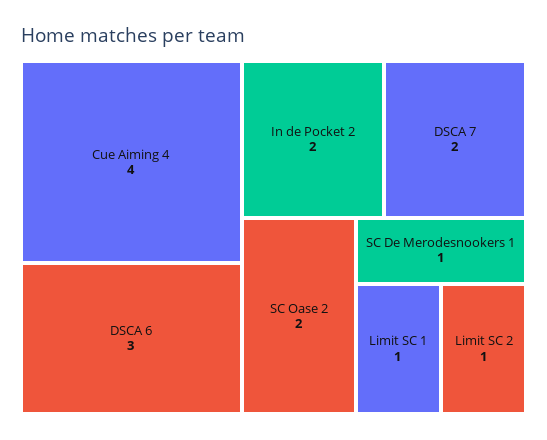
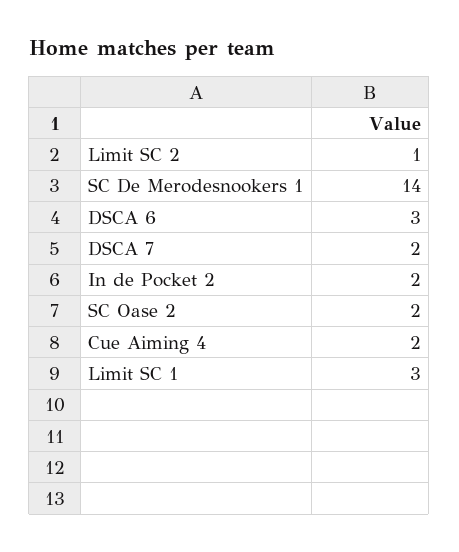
  {
-   "Cue Aiming 4": 4,
+   "Cue Aiming 4": 2,
    "DSCA 6": 3,
    "In de Pocket 2": 2,
    "DSCA 7": 2,
    "SC Oase 2": 2,
-   "SC De Merodesnookers 1": 1,
+   "SC De Merodesnookers 1": 14,
-   "Limit SC 1": 1,
+   "Limit SC 1": 3,
    "Limit SC 2": 1
  }

